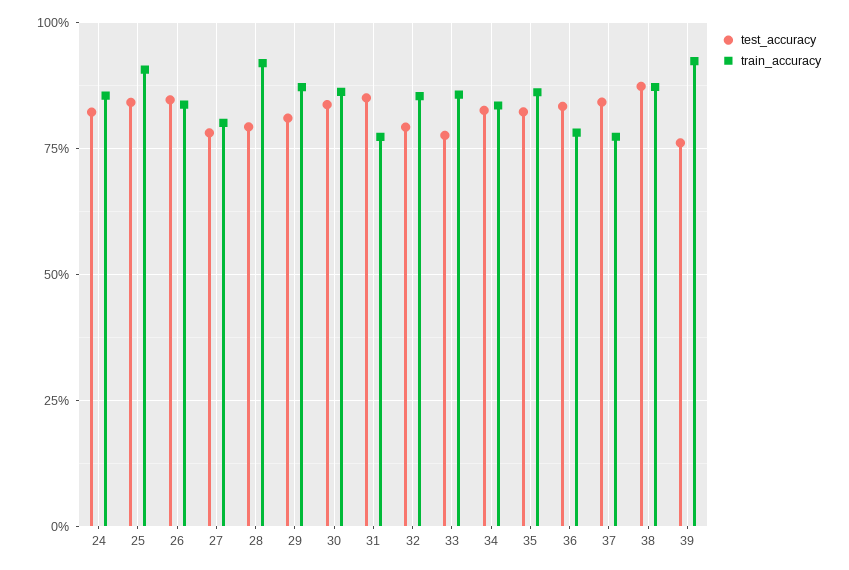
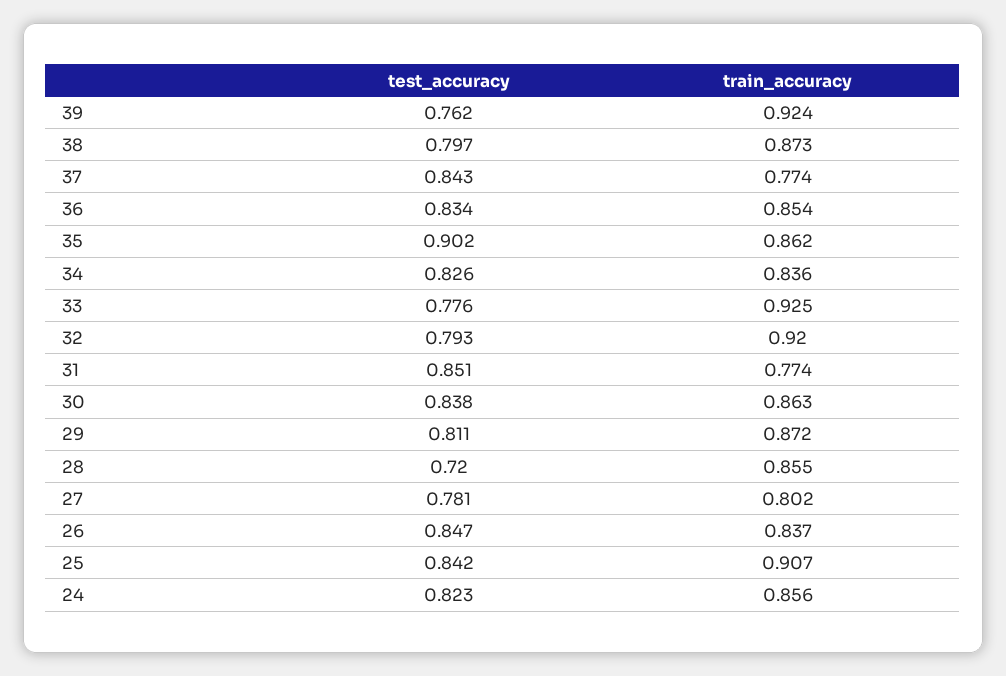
  {
    "test_accuracy": {
      "24": 0.823,
      "25": 0.842,
      "26": 0.847,
      "27": 0.781,
-     "28": 0.8,
+     "28": 0.72,
      "29": 0.811,
      "30": 0.838,
      "31": 0.851,
      "32": 0.793,
      "33": 0.776,
      "34": 0.826,
-     "35": 0.825,
+     "35": 0.902,
      "36": 0.834,
      "37": 0.843,
-     "38": 0.875,
+     "38": 0.797,
      "39": 0.762
    },
    "train_accuracy": {
      "24": 0.856,
      "25": 0.907,
      "26": 0.837,
      "27": 0.802,
-     "28": 0.925,
+     "28": 0.855,
      "29": 0.872,
      "30": 0.863,
      "31": 0.774,
-     "32": 0.85,
+     "32": 0.92,
-     "33": 0.85,
+     "33": 0.925,
      "34": 0.836,
      "35": 0.862,
-     "36": 0.775,
+     "36": 0.854,
      "37": 0.774,
      "38": 0.873,
      "39": 0.924
    }
  }

